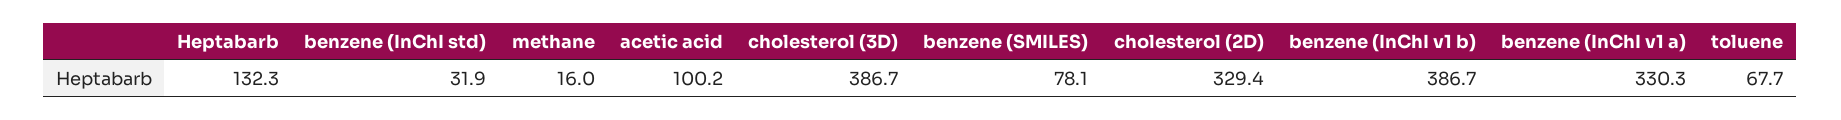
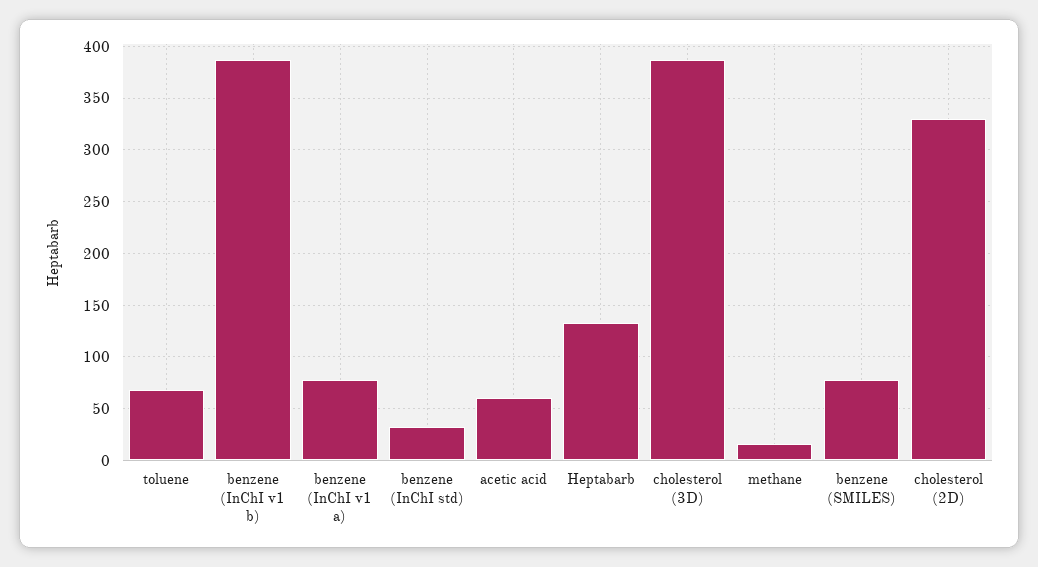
  {
    "Heptabarb": 132.3,
    "benzene (InChI std)": 31.9,
    "methane": 16,
-   "acetic acid": 100.2,
+   "acetic acid": 60,
    "cholesterol (3D)": 386.7,
    "benzene (SMILES)": 78.1,
    "cholesterol (2D)": 329.4,
    "benzene (InChI v1 b)": 386.7,
-   "benzene (InChI v1 a)": 330.3,
+   "benzene (InChI v1 a)": 80,
    "toluene": 67.7
  }

